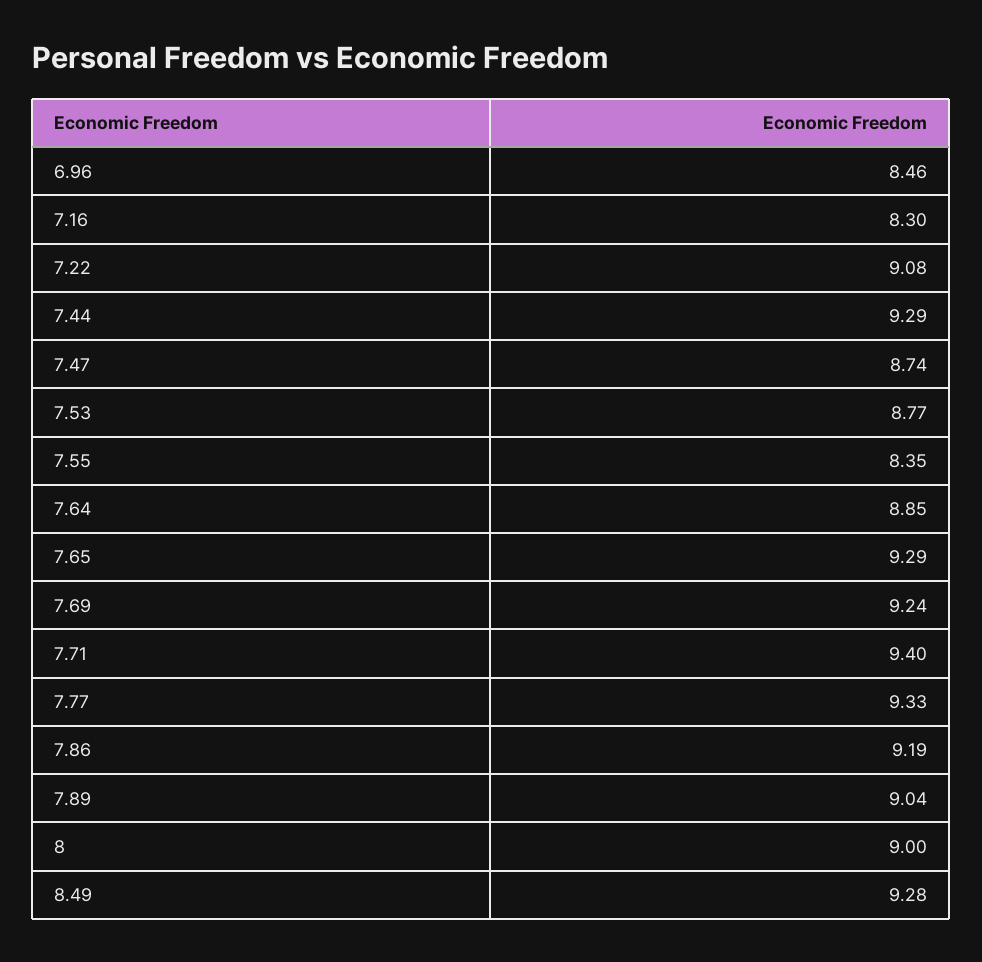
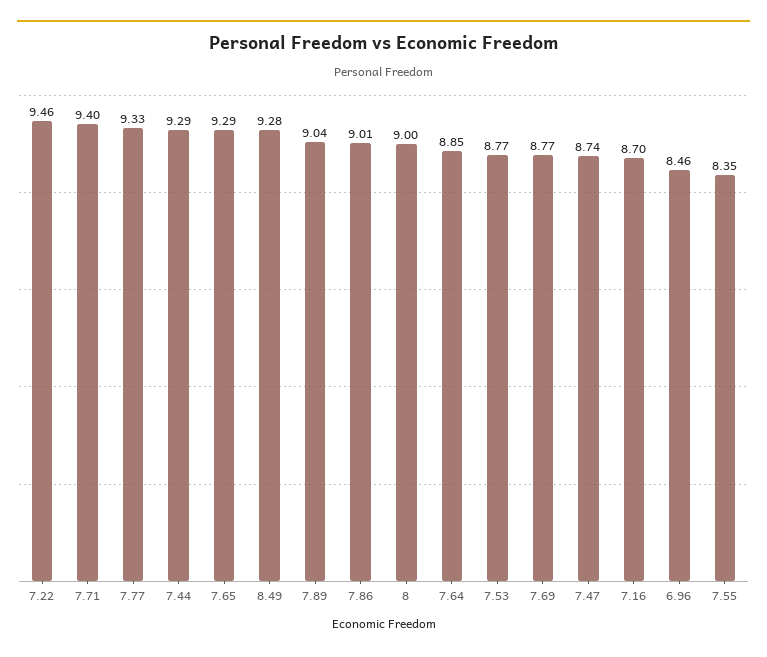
  {
    "6.96": 8.46,
-   "7.16": 8.3,
+   "7.16": 8.7,
-   "7.22": 9.08,
+   "7.22": 9.46,
    "7.44": 9.29,
    "7.47": 8.74,
    "7.53": 8.77,
    "7.55": 8.35,
    "7.64": 8.85,
    "7.65": 9.29,
-   "7.69": 9.24,
+   "7.69": 8.77,
    "7.71": 9.4,
    "7.77": 9.33,
-   "7.86": 9.19,
+   "7.86": 9.01,
    "7.89": 9.04,
    "8": 9,
    "8.49": 9.28
  }

